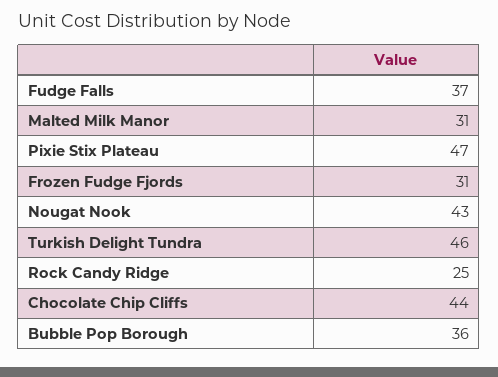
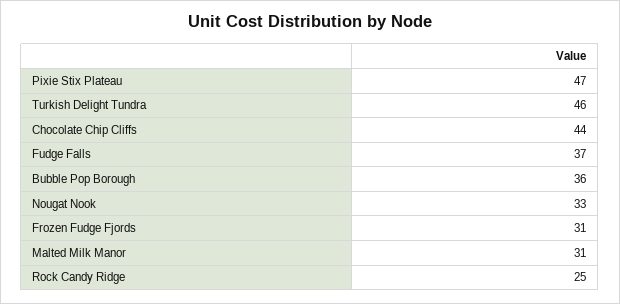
  {
    "Fudge Falls": 37,
    "Malted Milk Manor": 31,
    "Pixie Stix Plateau": 47,
    "Frozen Fudge Fjords": 31,
-   "Nougat Nook": 43,
+   "Nougat Nook": 33,
    "Turkish Delight Tundra": 46,
    "Rock Candy Ridge": 25,
    "Chocolate Chip Cliffs": 44,
    "Bubble Pop Borough": 36
  }

